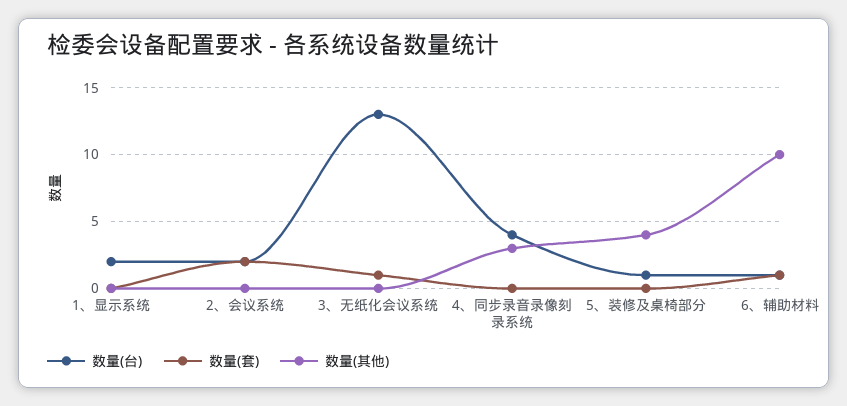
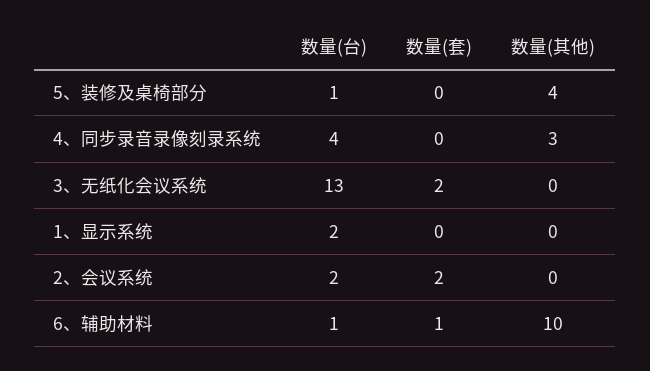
  {
    "数量(台)": {
      "1、显示系统": 2,
      "2、会议系统": 2,
      "3、无纸化会议系统": 13,
      "4、同步录音录像刻录系统": 4,
      "5、装修及桌椅部分": 1,
      "6、辅助材料": 1
    },
    "数量(套)": {
      "1、显示系统": 0,
      "2、会议系统": 2,
-     "3、无纸化会议系统": 1,
+     "3、无纸化会议系统": 2,
      "4、同步录音录像刻录系统": 0,
      "5、装修及桌椅部分": 0,
      "6、辅助材料": 1
    },
    "数量(其他)": {
      "1、显示系统": 0,
      "2、会议系统": 0,
      "3、无纸化会议系统": 0,
      "4、同步录音录像刻录系统": 3,
      "5、装修及桌椅部分": 4,
      "6、辅助材料": 10
    }
  }

